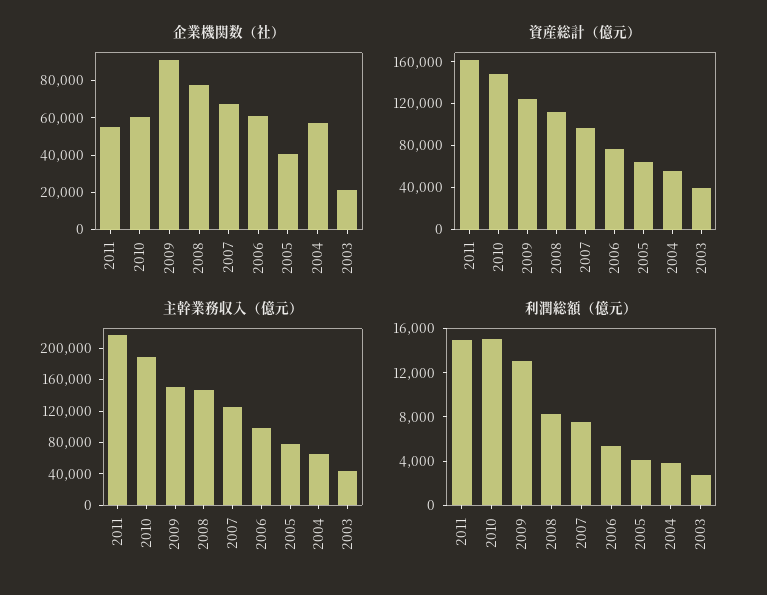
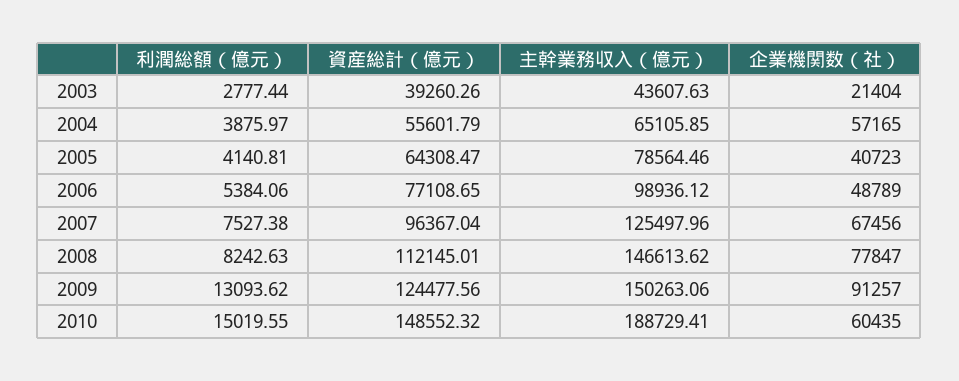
  {
    "企業機関数（社）": {
-     "2011": 55000,
      "2010": 60435,
      "2009": 91257,
      "2008": 77847,
      "2007": 67456,
-     "2006": 60000,
+     "2006": 48789,
      "2005": 40723,
      "2004": 57165,
      "2003": 21404
    },
    "資産総計（億元）": {
-     "2011": 160000,
      "2010": 148552.32,
      "2009": 124477.56,
      "2008": 112145.01,
      "2007": 96367.04,
      "2006": 77108.65,
      "2005": 64308.47,
      "2004": 55601.79,
      "2003": 39260.26
    },
    "主幹業務収入（億元）": {
-     "2011": 220000,
      "2010": 188729.41,
      "2009": 150263.06,
      "2008": 146613.62,
      "2007": 125497.96,
      "2006": 98936.12,
      "2005": 78564.46,
      "2004": 65105.85,
      "2003": 43607.63
    },
    "利潤総額（億元）": {
-     "2011": 15000,
      "2010": 15019.55,
      "2009": 13093.62,
      "2008": 8242.63,
      "2007": 7527.38,
      "2006": 5384.06,
      "2005": 4140.81,
      "2004": 3875.97,
      "2003": 2777.44
    }
  }

